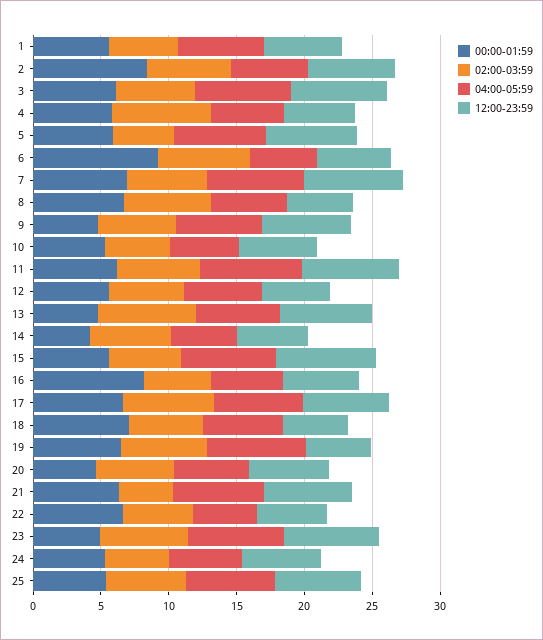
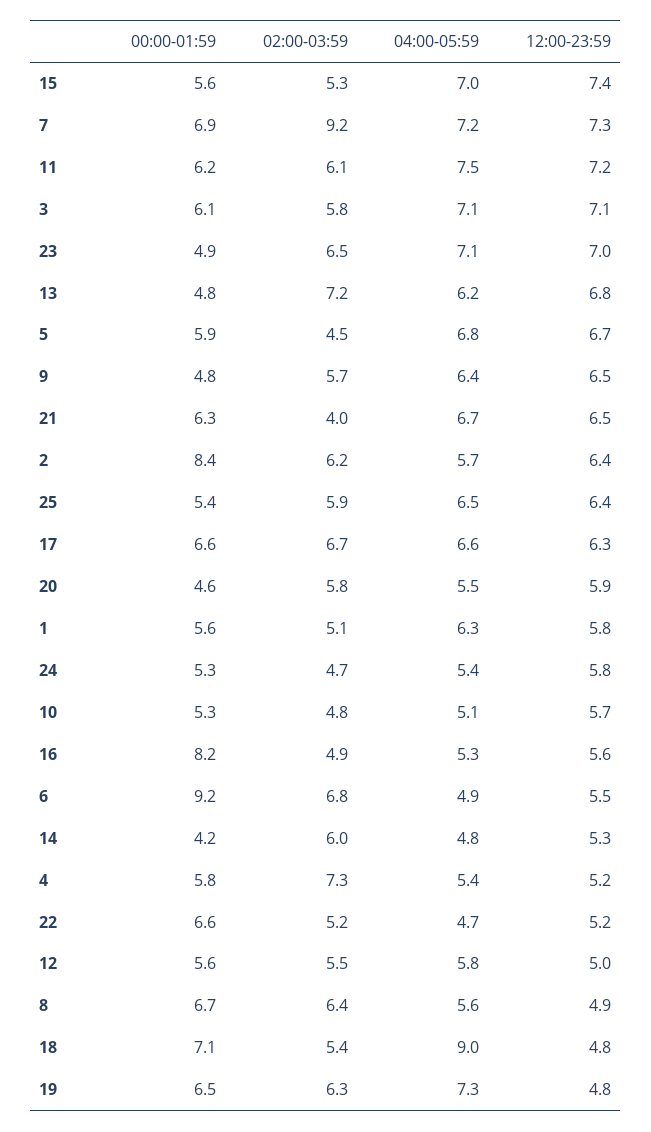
  {
    "00:00-01:59": {
      "1": 5.6,
      "2": 8.4,
      "3": 6.1,
      "4": 5.8,
      "5": 5.9,
      "6": 9.2,
      "7": 6.9,
      "8": 6.7,
      "9": 4.8,
      "10": 5.3,
      "11": 6.2,
      "12": 5.6,
      "13": 4.8,
      "14": 4.2,
      "15": 5.6,
      "16": 8.2,
      "17": 6.6,
      "18": 7.1,
      "19": 6.5,
      "20": 4.6,
      "21": 6.3,
      "22": 6.6,
      "23": 4.9,
      "24": 5.3,
      "25": 5.4
    },
    "02:00-03:59": {
      "1": 5.1,
      "2": 6.2,
      "3": 5.8,
      "4": 7.3,
      "5": 4.5,
      "6": 6.8,
-     "7": 6,
+     "7": 9.2,
      "8": 6.4,
      "9": 5.7,
      "10": 4.8,
      "11": 6.1,
      "12": 5.5,
      "13": 7.2,
      "14": 6,
      "15": 5.3,
      "16": 4.9,
      "17": 6.7,
      "18": 5.4,
      "19": 6.3,
      "20": 5.8,
      "21": 4,
      "22": 5.2,
      "23": 6.5,
      "24": 4.7,
      "25": 5.9
    },
    "04:00-05:59": {
      "1": 6.3,
      "2": 5.7,
      "3": 7.1,
      "4": 5.4,
      "5": 6.8,
      "6": 4.9,
      "7": 7.2,
      "8": 5.6,
      "9": 6.4,
      "10": 5.1,
      "11": 7.5,
      "12": 5.8,
      "13": 6.2,
      "14": 4.8,
      "15": 7,
      "16": 5.3,
      "17": 6.6,
-     "18": 6,
+     "18": 9,
      "19": 7.3,
      "20": 5.5,
      "21": 6.7,
      "22": 4.7,
      "23": 7.1,
      "24": 5.4,
      "25": 6.5
    },
    "12:00-23:59": {
      "1": 5.8,
      "2": 6.4,
      "3": 7.1,
      "4": 5.2,
      "5": 6.7,
      "6": 5.5,
      "7": 7.3,
      "8": 4.9,
      "9": 6.5,
      "10": 5.7,
      "11": 7.2,
      "12": 5,
      "13": 6.8,
      "14": 5.3,
      "15": 7.4,
      "16": 5.6,
      "17": 6.3,
      "18": 4.8,
      "19": 4.8,
      "20": 5.9,
      "21": 6.5,
      "22": 5.2,
      "23": 7,
      "24": 5.8,
      "25": 6.4
    }
  }

